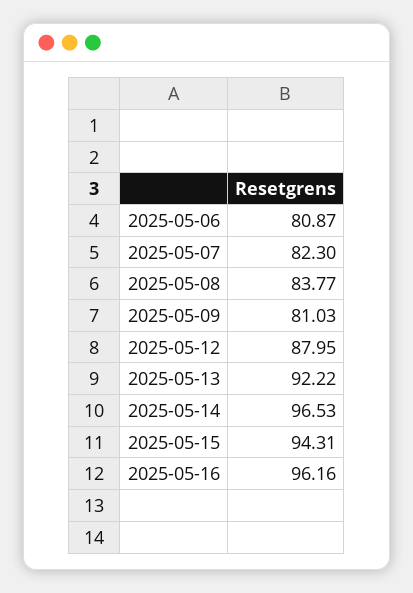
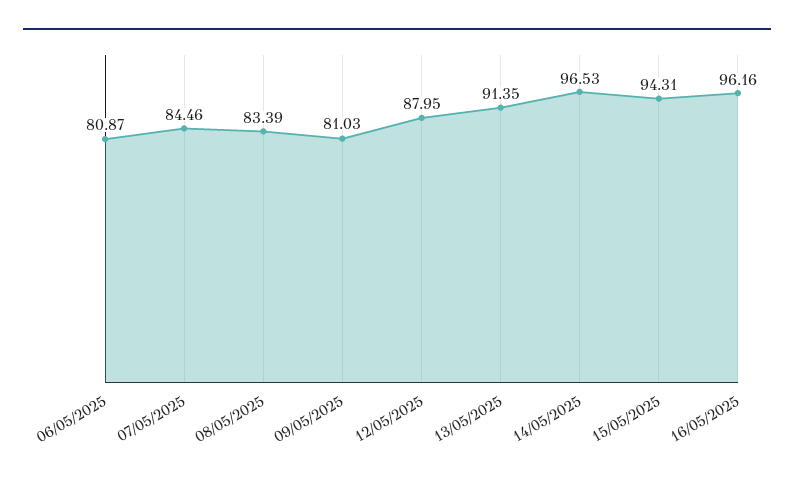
  {
    "2025-05-06": 80.87,
-   "2025-05-07": 82.3,
+   "2025-05-07": 84.46,
-   "2025-05-08": 83.77,
+   "2025-05-08": 83.39,
    "2025-05-09": 81.03,
    "2025-05-12": 87.95,
-   "2025-05-13": 92.22,
+   "2025-05-13": 91.35,
    "2025-05-14": 96.53,
    "2025-05-15": 94.31,
    "2025-05-16": 96.16
  }

